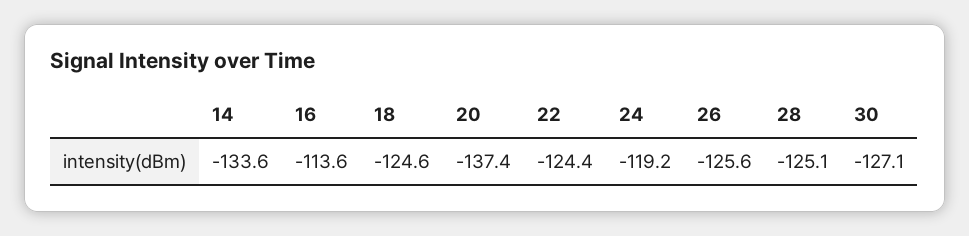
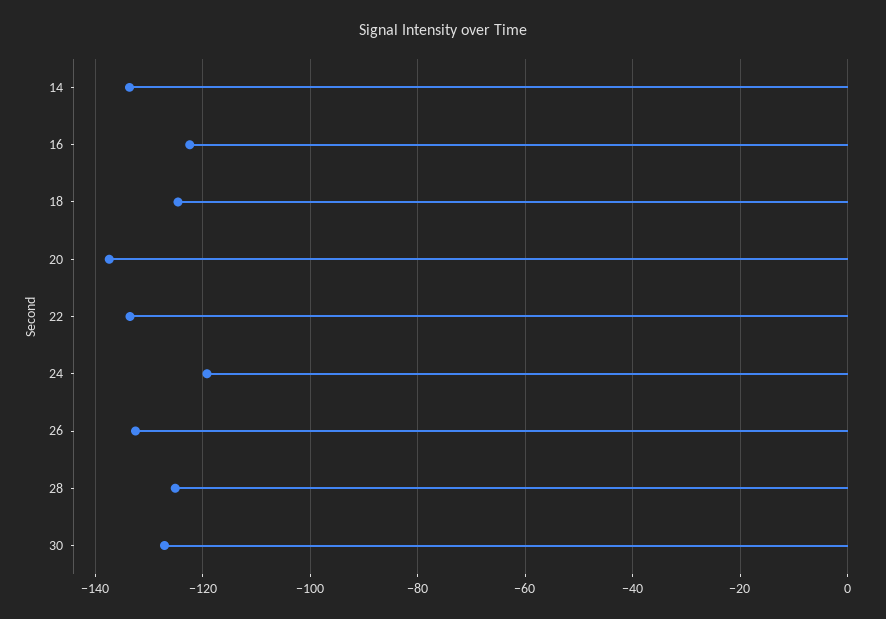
  {
    "14": -133.6,
-   "16": -113.6,
+   "16": -122,
    "18": -124.6,
    "20": -137.4,
-   "22": -124.4,
+   "22": -134,
    "24": -119.2,
-   "26": -125.6,
+   "26": -132,
    "28": -125.1,
    "30": -127.1
  }

